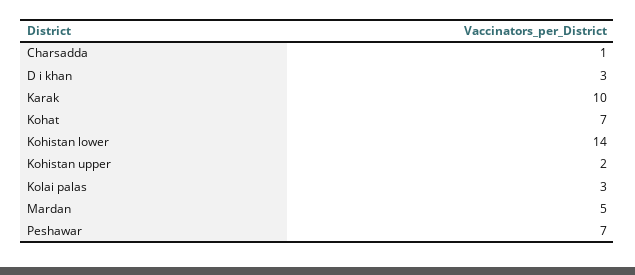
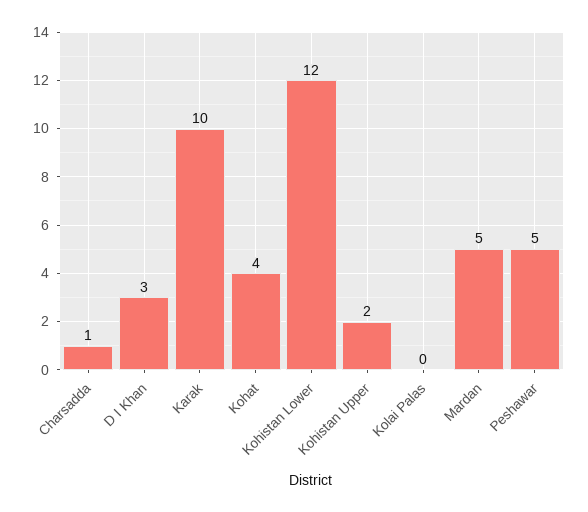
  {
    "Charsadda": 1,
    "D i khan": 3,
    "Karak": 10,
-   "Kohat": 7,
+   "Kohat": 4,
-   "Kohistan lower": 14,
+   "Kohistan lower": 12,
    "Kohistan upper": 2,
-   "Kolai palas": 3,
+   "Kolai palas": 0,
    "Mardan": 5,
-   "Peshawar": 7
+   "Peshawar": 5
  }

